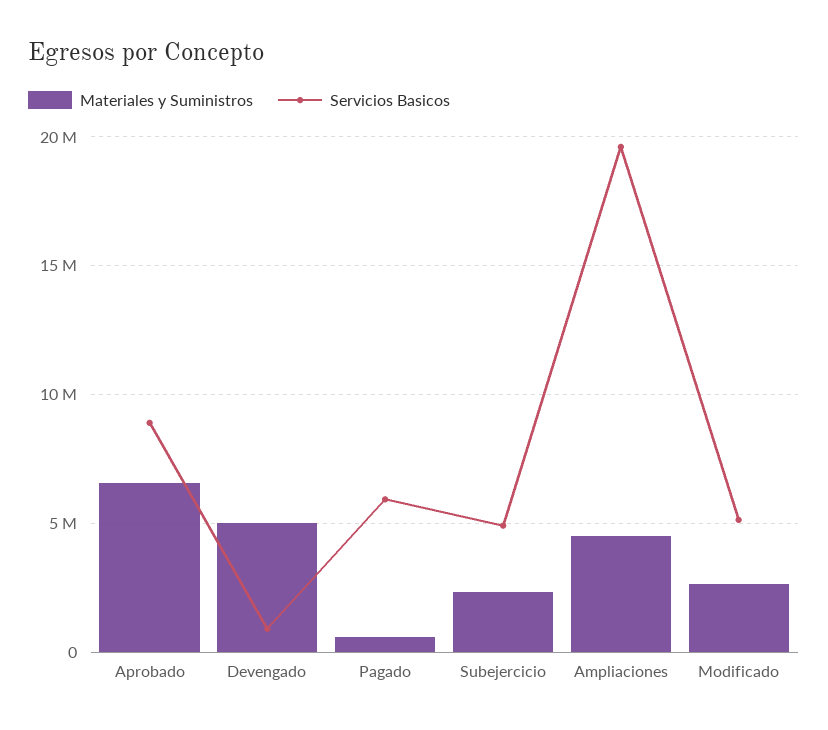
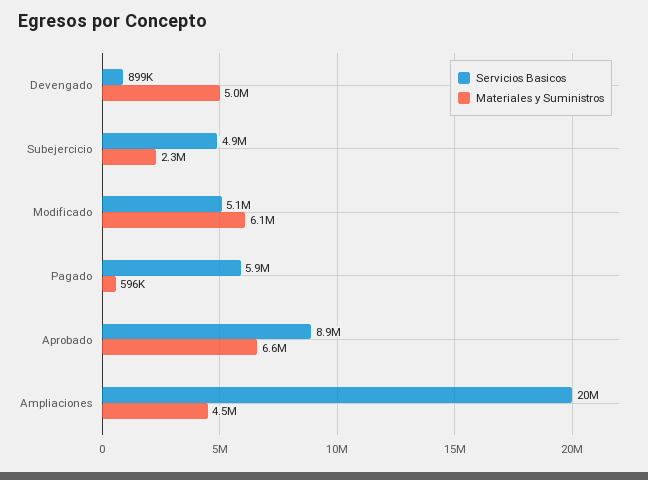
  {
    "Materiales y Suministros": {
      "Aprobado": 6600000,
      "Devengado": 5000000,
      "Pagado": 596000,
      "Subejercicio": 2300000,
      "Ampliaciones": 4500000,
-     "Modificado": 2500000
+     "Modificado": 6100000
    },
    "Servicios Basicos": {
      "Aprobado": 8900000,
      "Devengado": 899000,
      "Pagado": 5900000,
      "Subejercicio": 4900000,
      "Ampliaciones": 20000000,
      "Modificado": 5100000
    }
  }

